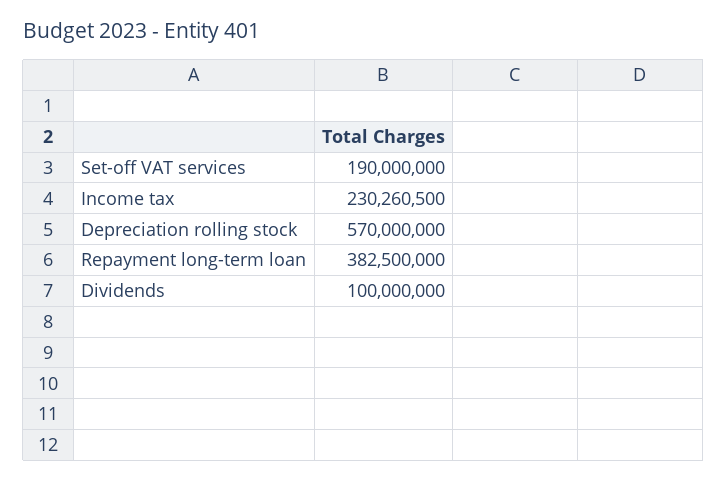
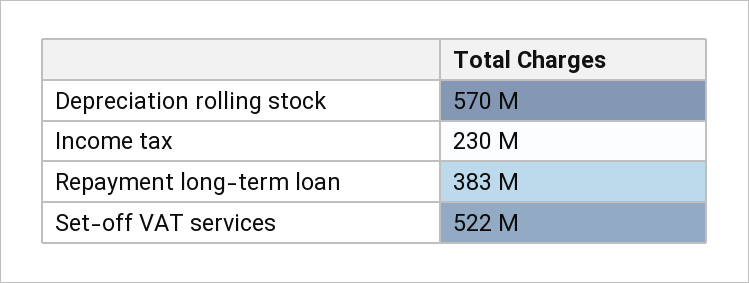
  {
-   "Set-off VAT services": 190000000,
+   "Set-off VAT services": 522000000,
    "Income tax": 230260500,
    "Depreciation rolling stock": 570000000,
-   "Repayment long-term loan": 382500000,
+   "Repayment long-term loan": 382500000
-   "Dividends": 100000000
  }

